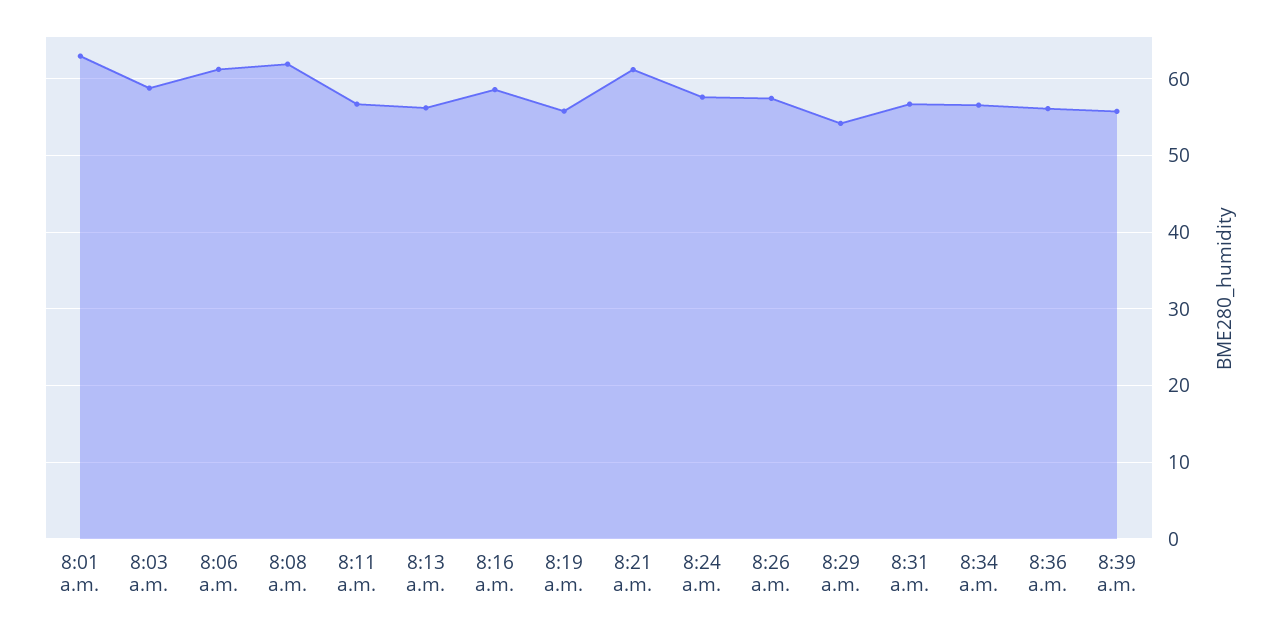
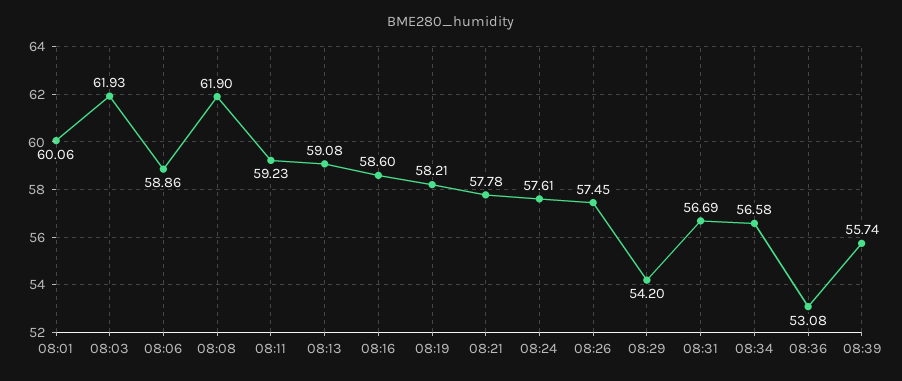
  {
-   "8:01 a.m.": 63,
+   "8:01 a.m.": 60.06,
-   "8:03 a.m.": 59,
+   "8:03 a.m.": 61.93,
-   "8:06 a.m.": 61,
+   "8:06 a.m.": 58.86,
    "8:08 a.m.": 61.9,
-   "8:11 a.m.": 57,
+   "8:11 a.m.": 59.23,
-   "8:13 a.m.": 56,
+   "8:13 a.m.": 59.08,
    "8:16 a.m.": 58.6,
-   "8:19 a.m.": 56,
+   "8:19 a.m.": 58.21,
-   "8:21 a.m.": 61,
+   "8:21 a.m.": 57.78,
    "8:24 a.m.": 57.61,
    "8:26 a.m.": 57.45,
    "8:29 a.m.": 54.2,
    "8:31 a.m.": 56.69,
    "8:34 a.m.": 56.58,
-   "8:36 a.m.": 56,
+   "8:36 a.m.": 53.08,
    "8:39 a.m.": 55.74
  }

